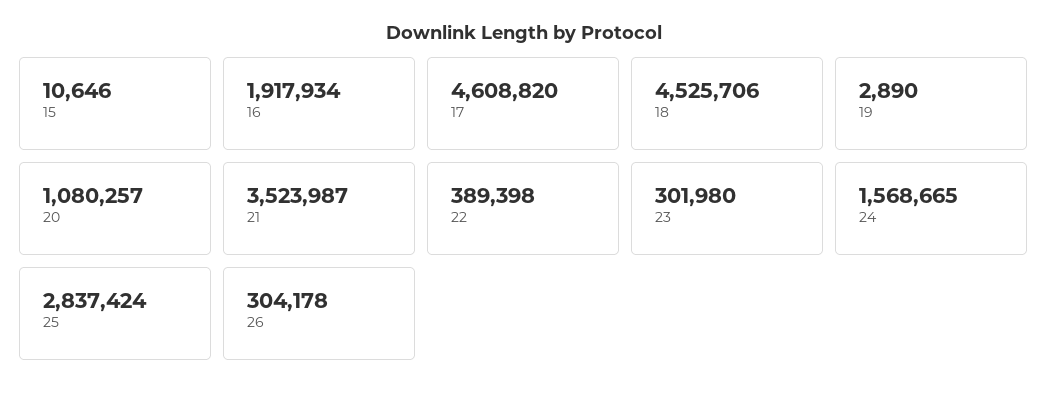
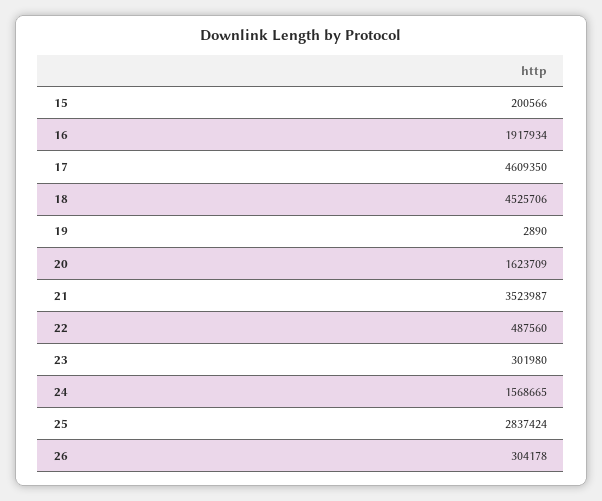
  {
-   "15": 10646,
+   "15": 200566,
    "16": 1917934,
-   "17": 4608820,
+   "17": 4609350,
    "18": 4525706,
    "19": 2890,
-   "20": 1080257,
+   "20": 1623709,
    "21": 3523987,
-   "22": 389398,
+   "22": 487560,
    "23": 301980,
    "24": 1568665,
    "25": 2837424,
    "26": 304178
  }

